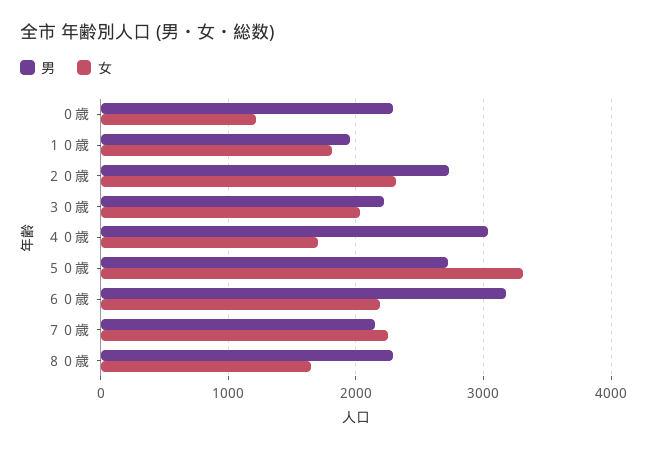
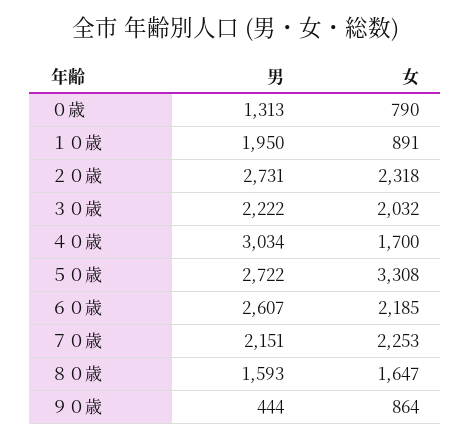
  {
    "男": {
-     "０歳": 2300,
+     "０歳": 1313,
      "１０歳": 1950,
      "２０歳": 2731,
      "３０歳": 2222,
      "４０歳": 3034,
      "５０歳": 2722,
-     "６０歳": 3200,
+     "６０歳": 2607,
      "７０歳": 2151,
-     "８０歳": 2300
+     "８０歳": 1593,
+     "９０歳": 444
    },
    "女": {
-     "０歳": 1200,
+     "０歳": 790,
-     "１０歳": 1800,
+     "１０歳": 891,
      "２０歳": 2318,
      "３０歳": 2032,
      "４０歳": 1700,
      "５０歳": 3308,
      "６０歳": 2185,
      "７０歳": 2253,
-     "８０歳": 1647
+     "８０歳": 1647,
+     "９０歳": 864
    }
  }

